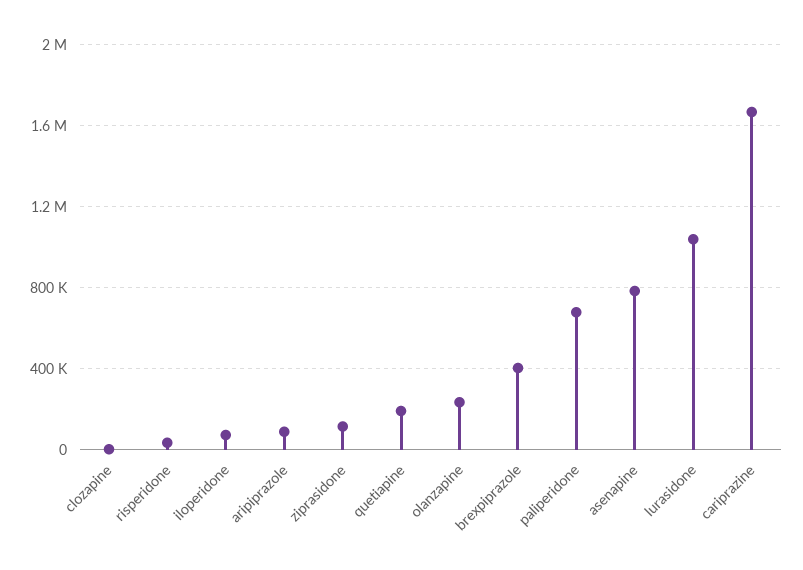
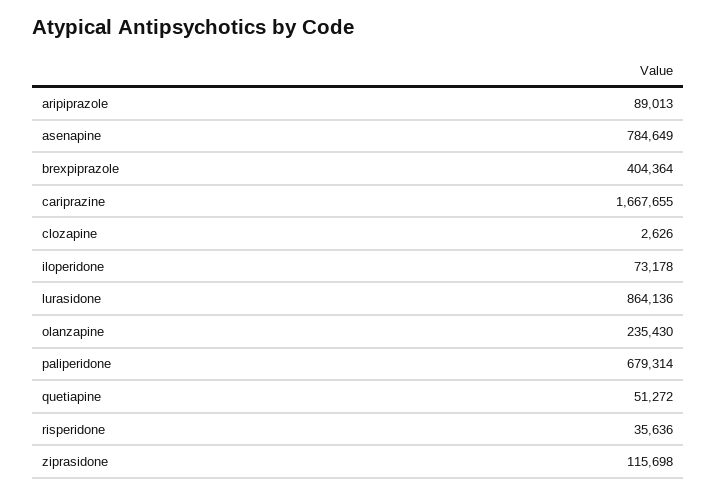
  {
    "clozapine": 2626,
    "risperidone": 35636,
    "iloperidone": 73178,
    "aripiprazole": 89013,
    "ziprasidone": 115698,
-   "quetiapine": 200000,
+   "quetiapine": 51272,
    "olanzapine": 235430,
    "brexpiprazole": 404364,
    "paliperidone": 679314,
    "asenapine": 784649,
-   "lurasidone": 1050000,
+   "lurasidone": 864136,
    "cariprazine": 1667655
  }

